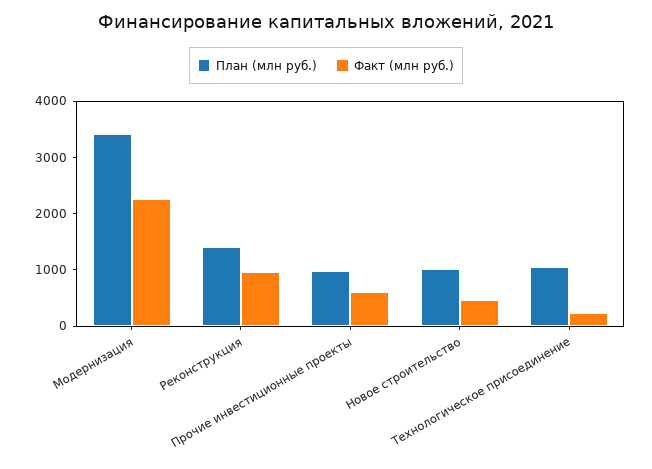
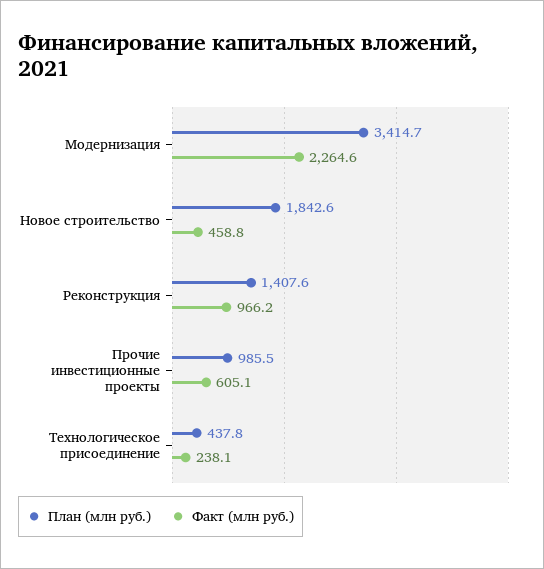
  {
    "План (млн руб.)": {
      "Модернизация": 3414.7,
      "Реконструкция": 1407.6,
      "Прочие инвестиционные проекты": 985.5,
-     "Новое строительство": 1000,
+     "Новое строительство": 1842.6,
-     "Технологическое присоединение": 1000
+     "Технологическое присоединение": 437.8
    },
    "Факт (млн руб.)": {
      "Модернизация": 2264.6,
      "Реконструкция": 966.2,
      "Прочие инвестиционные проекты": 605.1,
      "Новое строительство": 458.8,
      "Технологическое присоединение": 238.1
    }
  }

